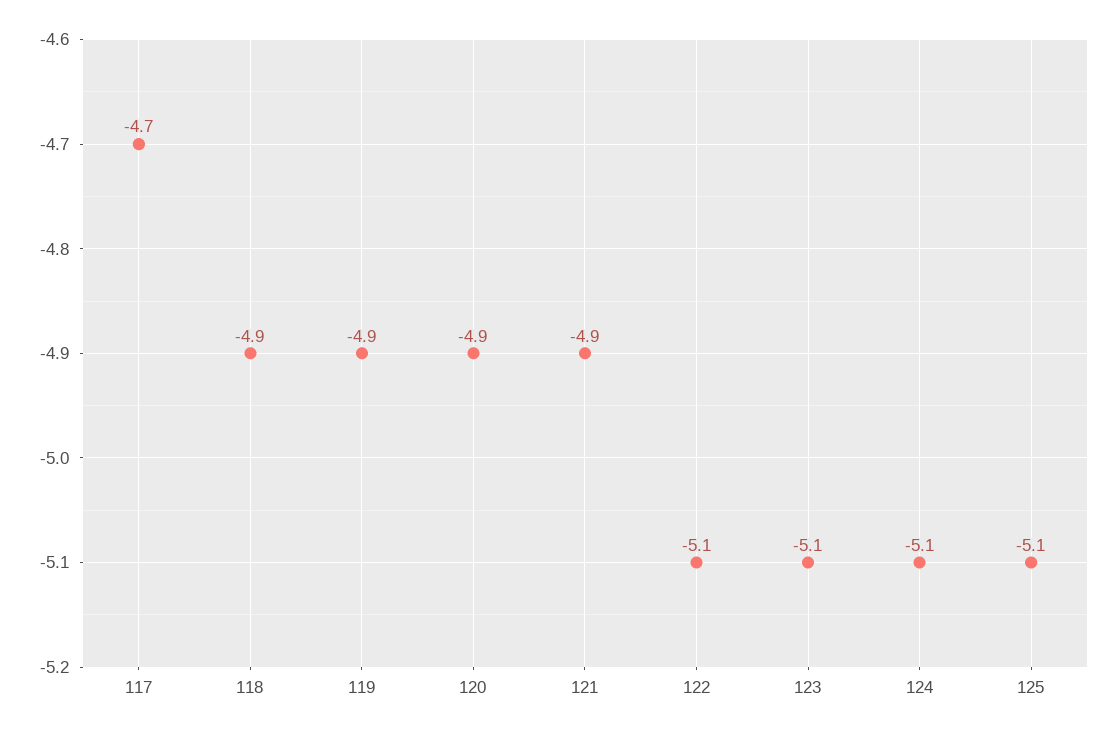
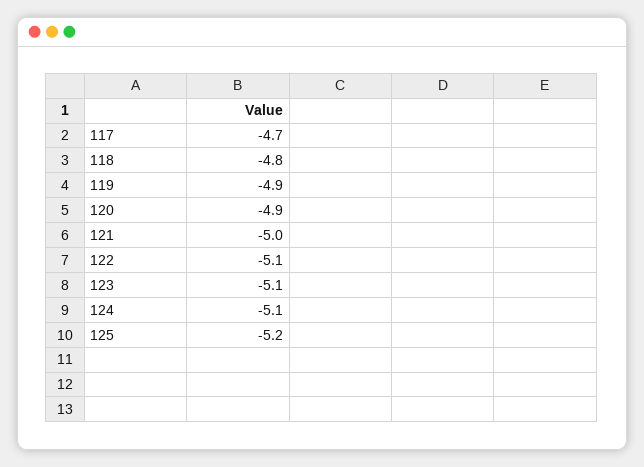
  {
    "117": -4.7,
-   "118": -4.9,
+   "118": -4.8,
    "119": -4.9,
    "120": -4.9,
-   "121": -4.9,
+   "121": -5,
    "122": -5.1,
    "123": -5.1,
    "124": -5.1,
-   "125": -5.1
+   "125": -5.2
  }

